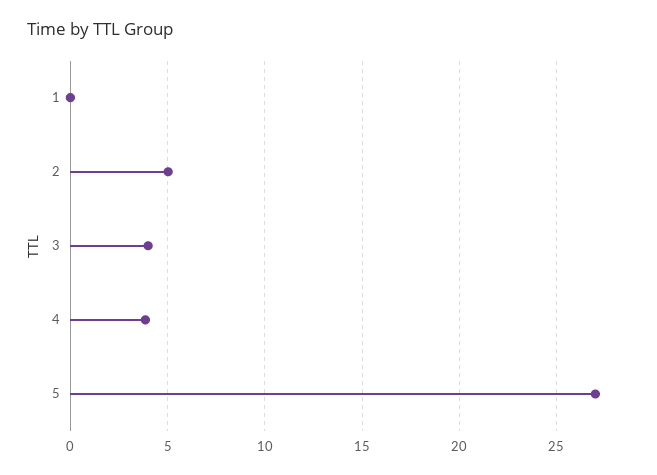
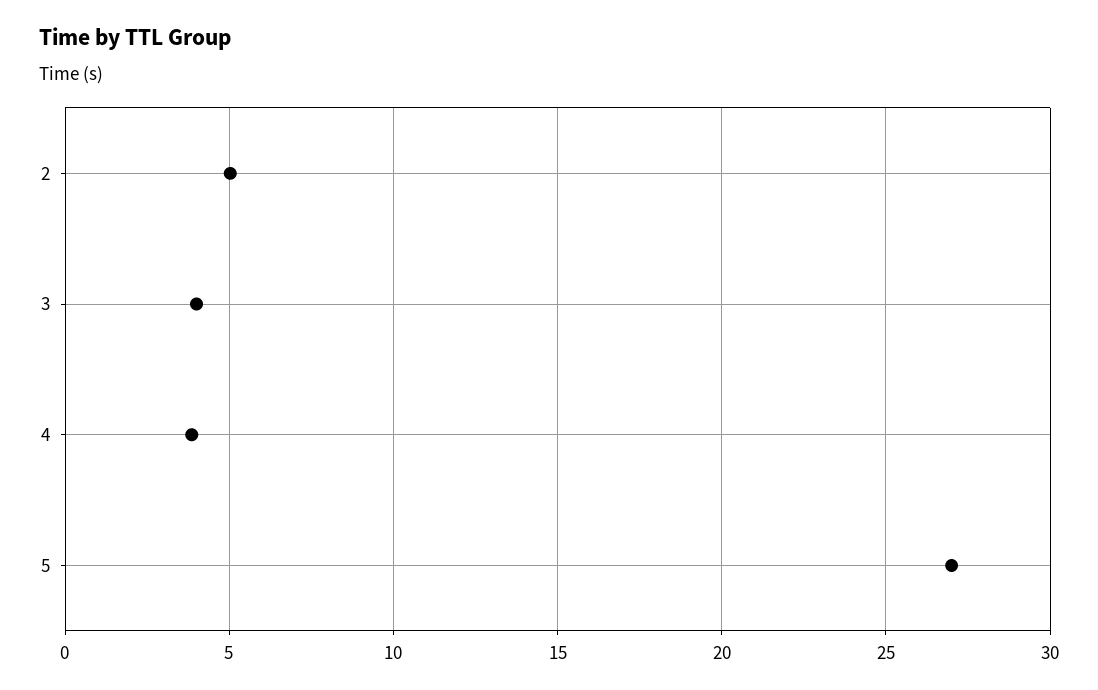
  {
-   "1": 0,
    "2": 5,
    "3": 4,
    "4": 4,
    "5": 27
  }

